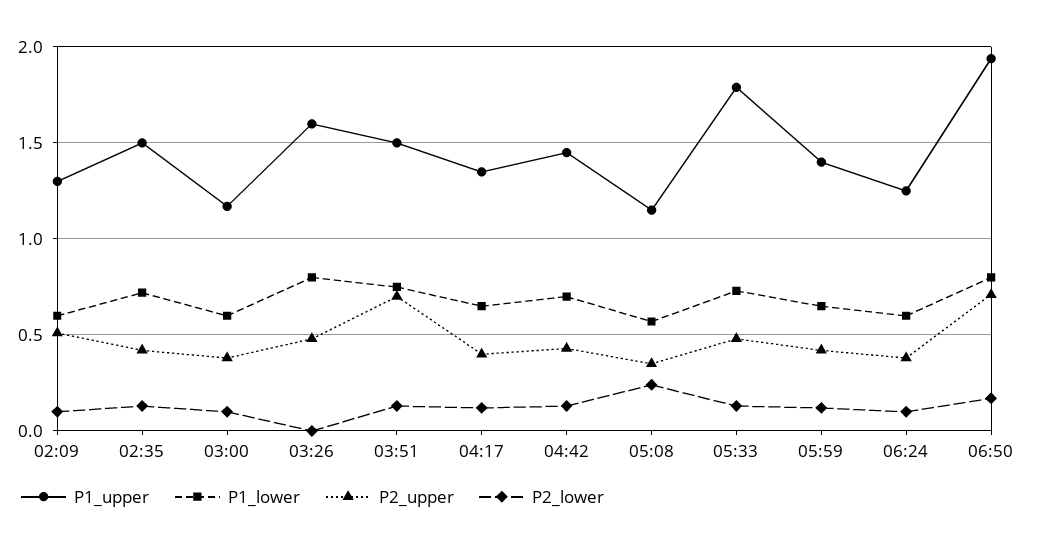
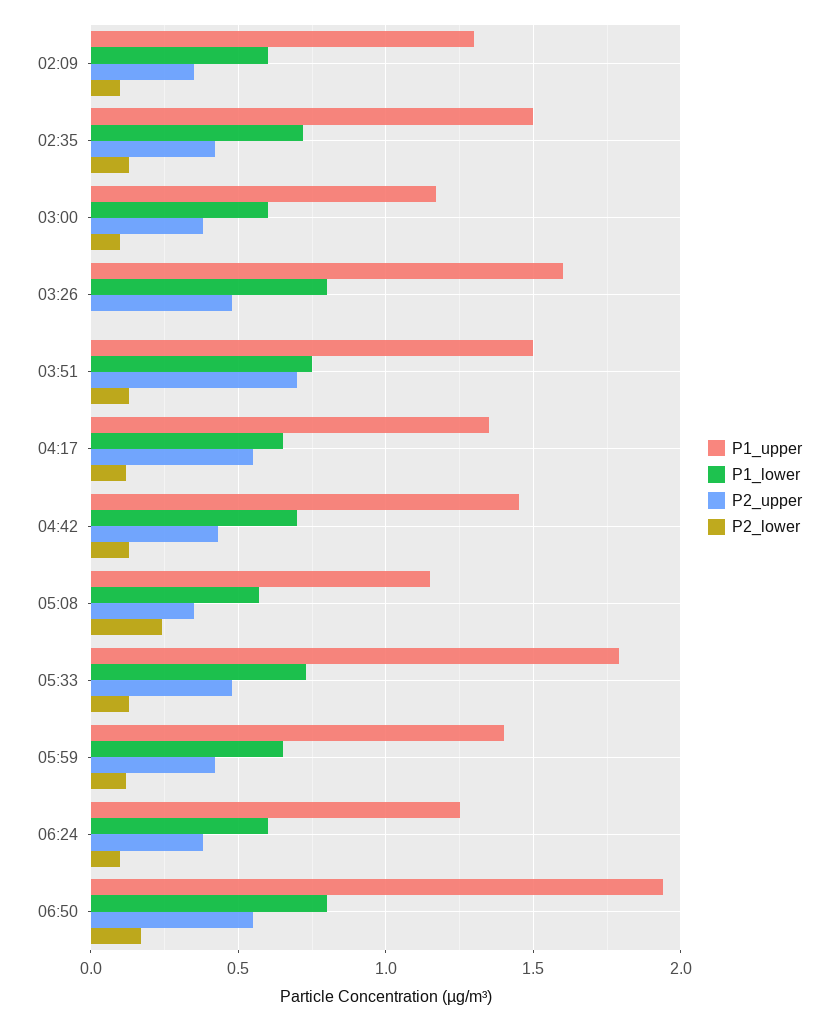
  {
    "P1_upper": {
      "02:09": 1.3,
      "02:35": 1.5,
      "03:00": 1.15,
      "03:26": 1.6,
      "03:51": 1.5,
      "04:17": 1.35,
      "04:42": 1.45,
      "05:08": 1.15,
      "05:33": 1.8,
      "05:59": 1.4,
      "06:24": 1.25,
      "06:50": 1.95
    },
    "P1_lower": {
      "02:09": 0.6,
      "02:35": 0.7,
      "03:00": 0.6,
      "03:26": 0.8,
      "03:51": 0.75,
      "04:17": 0.65,
      "04:42": 0.7,
      "05:08": 0.55,
      "05:33": 0.75,
      "05:59": 0.65,
      "06:24": 0.6,
      "06:50": 0.8
    },
    "P2_upper": {
-     "02:09": 0.5,
+     "02:09": 0.35,
      "02:35": 0.4,
      "03:00": 0.4,
      "03:26": 0.5,
      "03:51": 0.7,
-     "04:17": 0.4,
+     "04:17": 0.55,
      "04:42": 0.45,
      "05:08": 0.35,
      "05:33": 0.5,
      "05:59": 0.4,
      "06:24": 0.4,
-     "06:50": 0.7
+     "06:50": 0.55
    },
    "P2_lower": {
      "02:09": 0.1,
      "02:35": 0.15,
      "03:00": 0.1,
      "03:26": 0,
      "03:51": 0.15,
      "04:17": 0.1,
      "04:42": 0.15,
      "05:08": 0.25,
      "05:33": 0.15,
      "05:59": 0.1,
      "06:24": 0.1,
      "06:50": 0.15
    }
  }

